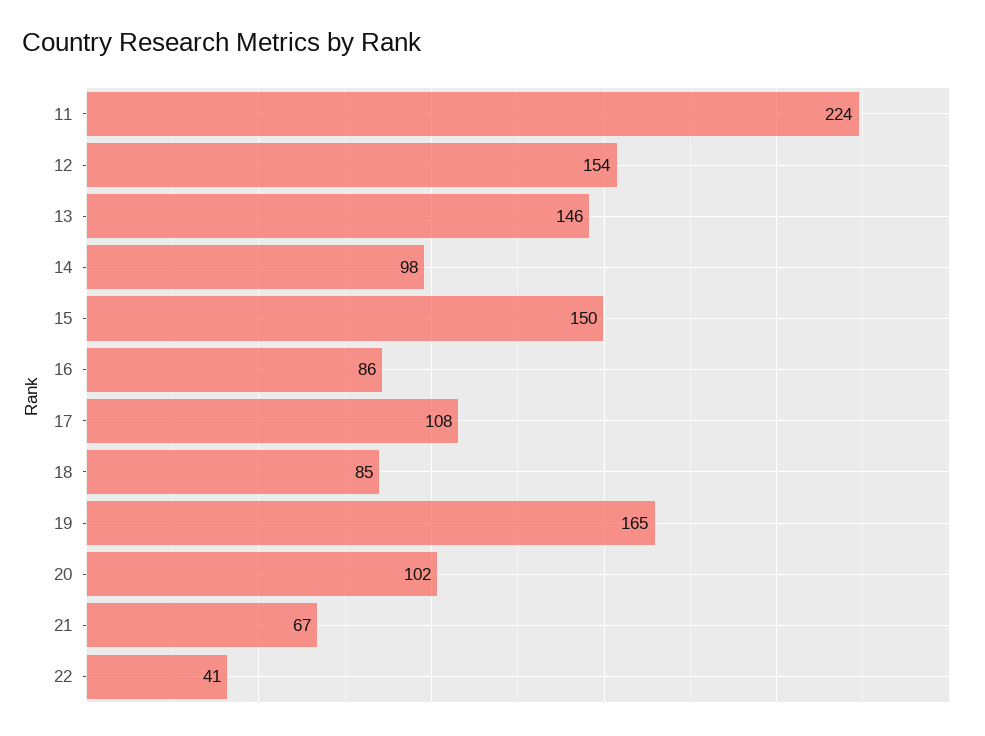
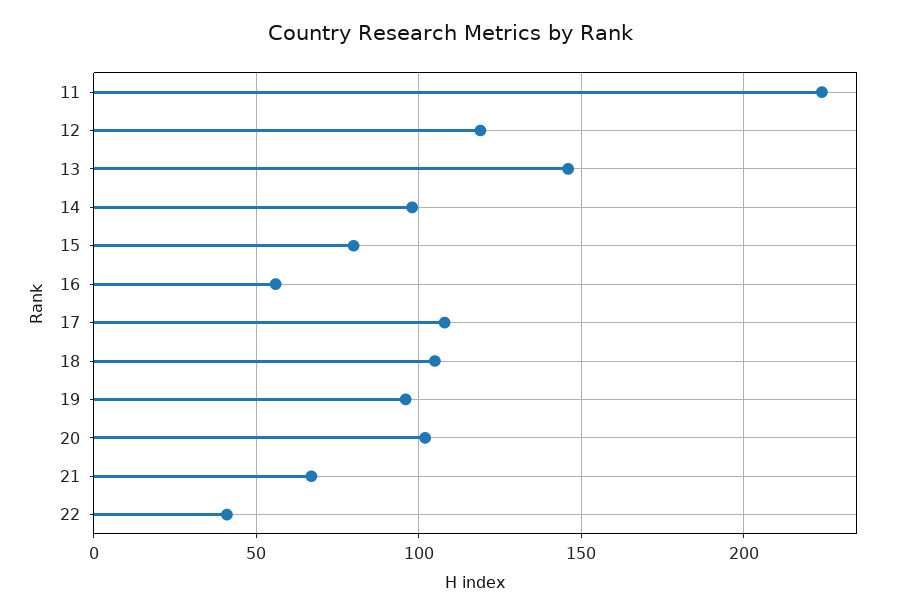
  {
    "11": 224,
-   "12": 154,
+   "12": 120,
    "13": 146,
    "14": 98,
-   "15": 150,
+   "15": 80,
-   "16": 86,
+   "16": 55,
    "17": 108,
-   "18": 85,
+   "18": 105,
-   "19": 165,
+   "19": 95,
    "20": 102,
    "21": 67,
    "22": 41
  }

